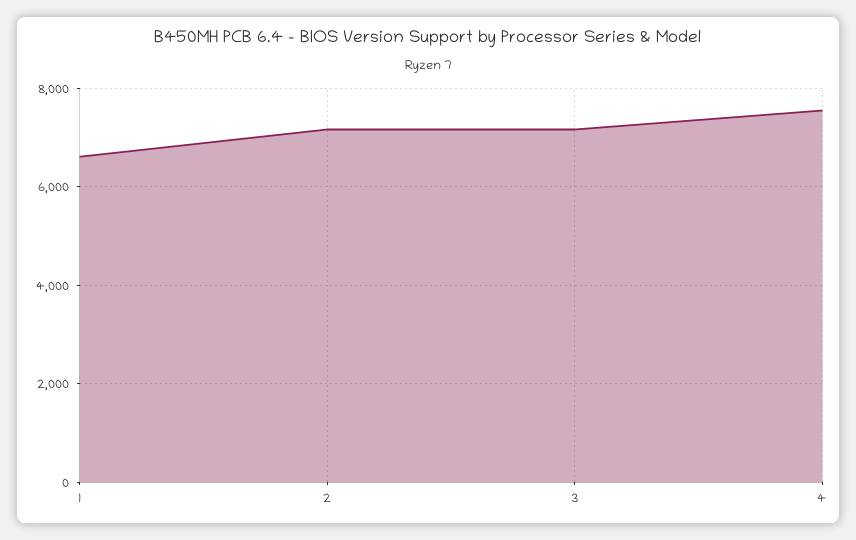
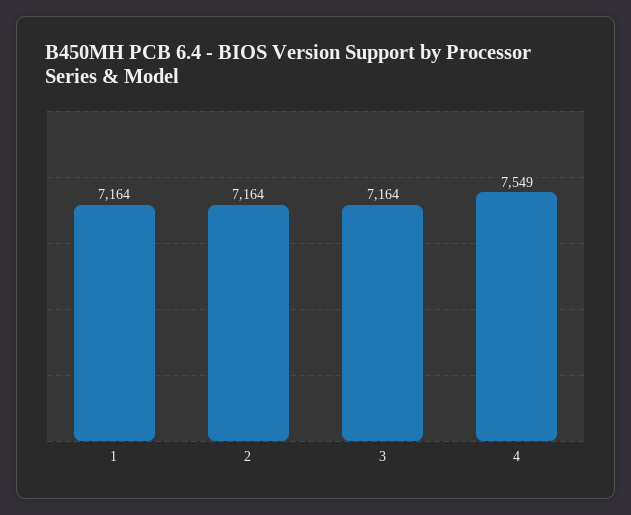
  {
-   "1": 6600,
+   "1": 7164,
    "2": 7164,
    "3": 7164,
    "4": 7549
  }

